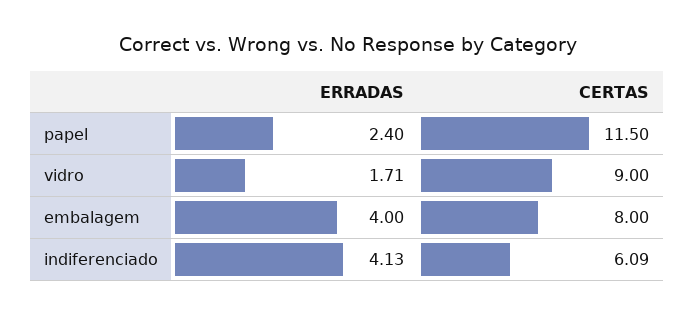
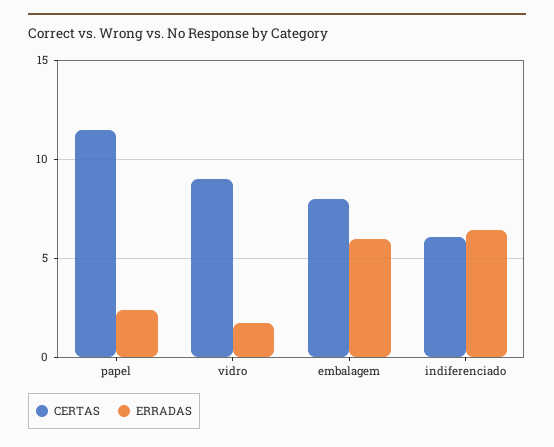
  {
    "ERRADAS": {
      "papel": 2.4,
      "vidro": 1.71,
-     "embalagem": 4,
+     "embalagem": 6,
-     "indiferenciado": 4.13
+     "indiferenciado": 6.5
    },
    "CERTAS": {
      "papel": 11.5,
      "vidro": 9,
      "embalagem": 8,
      "indiferenciado": 6.09
    }
  }

